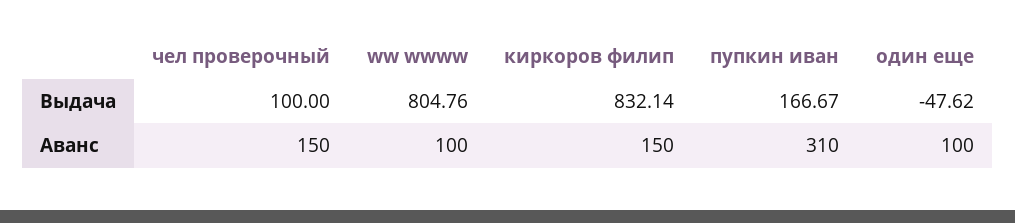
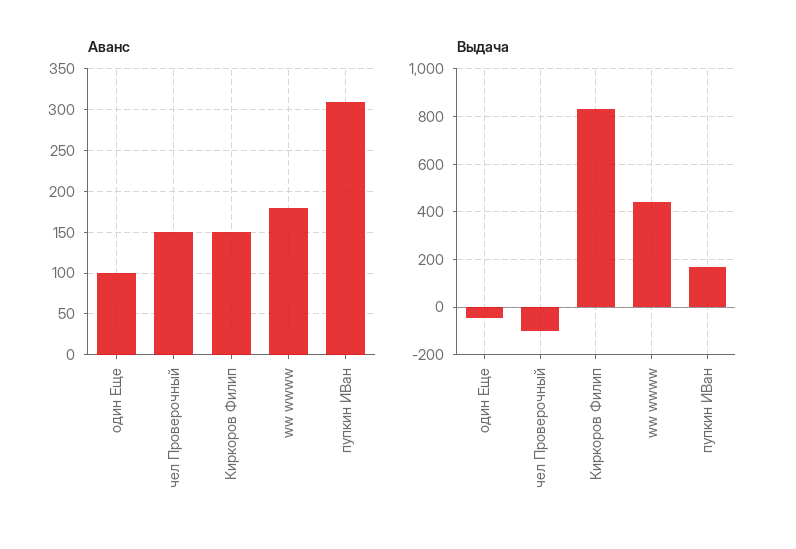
  {
    "Выдача": {
-     "чел проверочный": 100,
+     "чел проверочный": -100,
-     "ww wwww": 804.76,
+     "ww wwww": 450,
      "киркоров филип": 832.14,
      "пупкин иван": 166.67,
      "один еще": -47.62
    },
    "Аванс": {
      "чел проверочный": 150,
-     "ww wwww": 100,
+     "ww wwww": 180,
      "киркоров филип": 150,
      "пупкин иван": 310,
      "один еще": 100
    }
  }

